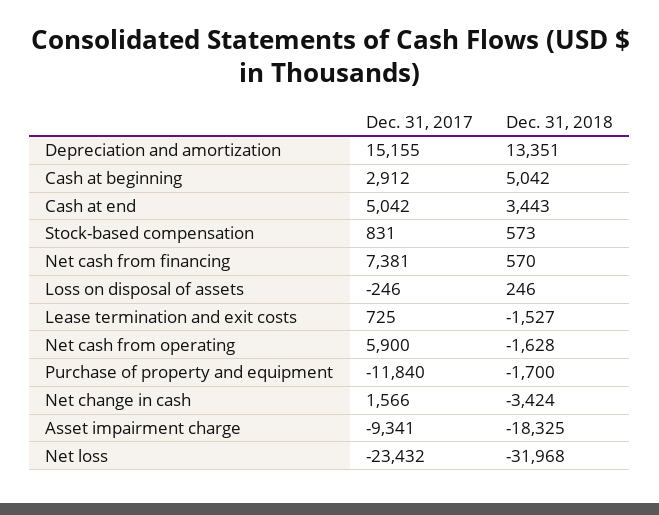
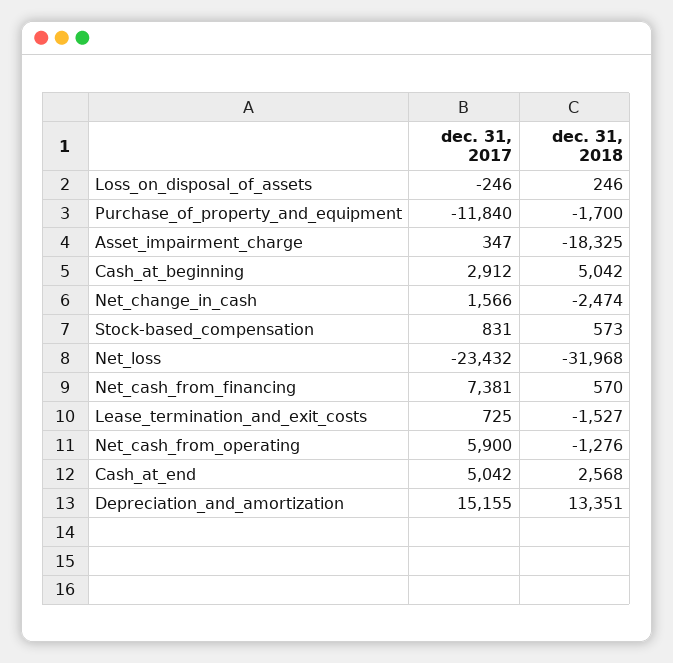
  {
    "Dec. 31, 2017": {
      "Depreciation and amortization": 15155,
      "Cash at beginning": 2912,
      "Cash at end": 5042,
      "Stock-based compensation": 831,
      "Net cash from financing": 7381,
      "Loss on disposal of assets": -246,
      "Lease termination and exit costs": 725,
      "Net cash from operating": 5900,
      "Purchase of property and equipment": -11840,
      "Net change in cash": 1566,
-     "Asset impairment charge": -9341,
+     "Asset impairment charge": 347,
      "Net loss": -23432
    },
    "Dec. 31, 2018": {
      "Depreciation and amortization": 13351,
      "Cash at beginning": 5042,
-     "Cash at end": 3443,
+     "Cash at end": 2568,
      "Stock-based compensation": 573,
      "Net cash from financing": 570,
      "Loss on disposal of assets": 246,
      "Lease termination and exit costs": -1527,
-     "Net cash from operating": -1628,
+     "Net cash from operating": -1276,
      "Purchase of property and equipment": -1700,
-     "Net change in cash": -3424,
+     "Net change in cash": -2474,
      "Asset impairment charge": -18325,
      "Net loss": -31968
    }
  }

